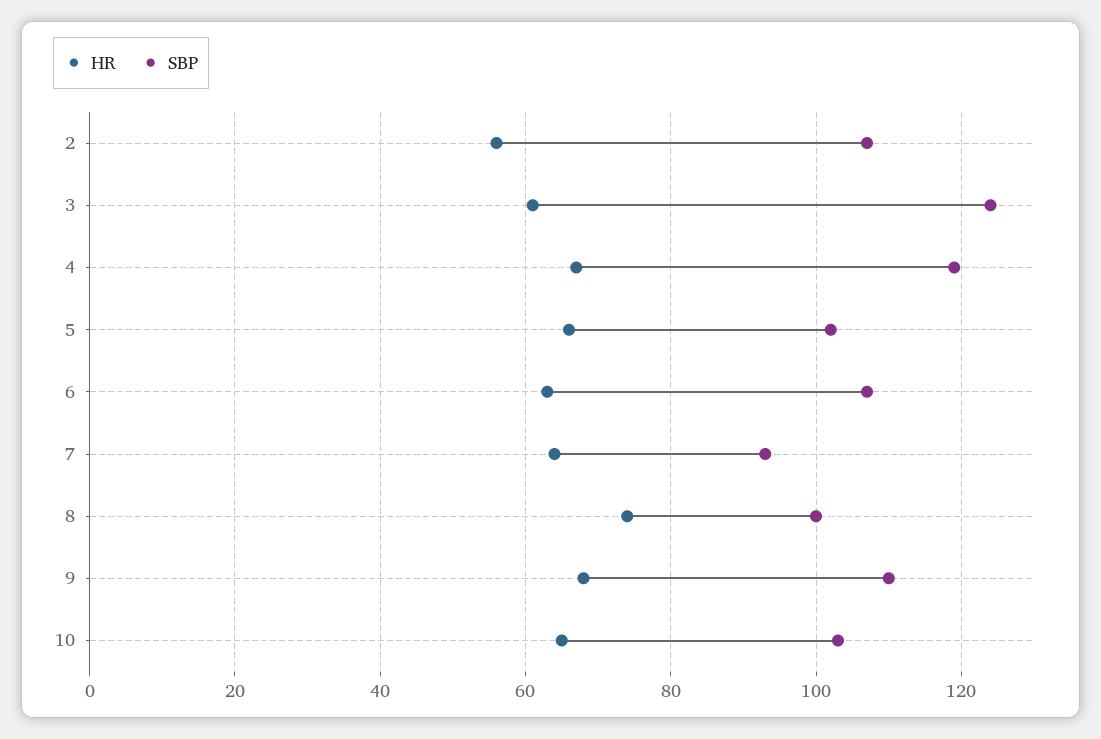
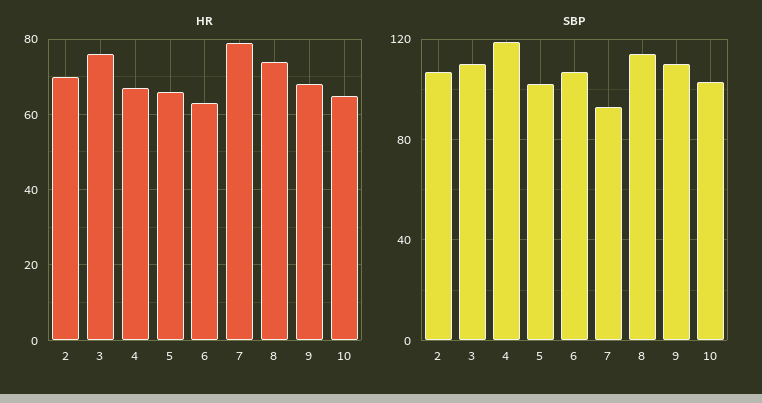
  {
    "HR": {
-     "2": 55,
+     "2": 70,
-     "3": 60,
+     "3": 75,
      "4": 65,
      "5": 65,
      "6": 65,
-     "7": 65,
+     "7": 80,
      "8": 75,
      "9": 70,
      "10": 65
    },
    "SBP": {
      "2": 105,
-     "3": 125,
+     "3": 110,
      "4": 120,
      "5": 100,
      "6": 105,
      "7": 95,
-     "8": 100,
+     "8": 115,
      "9": 110,
      "10": 105
    }
  }

